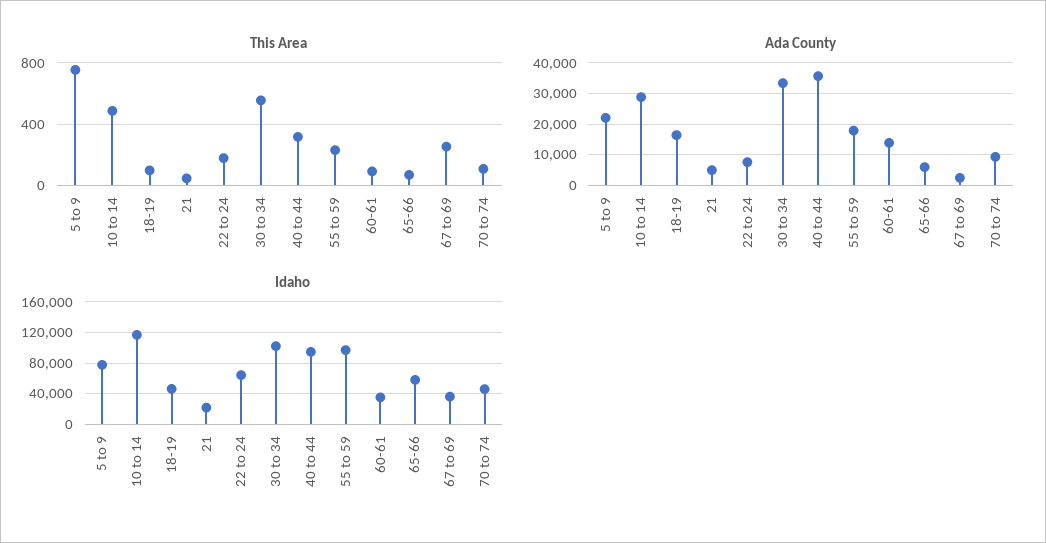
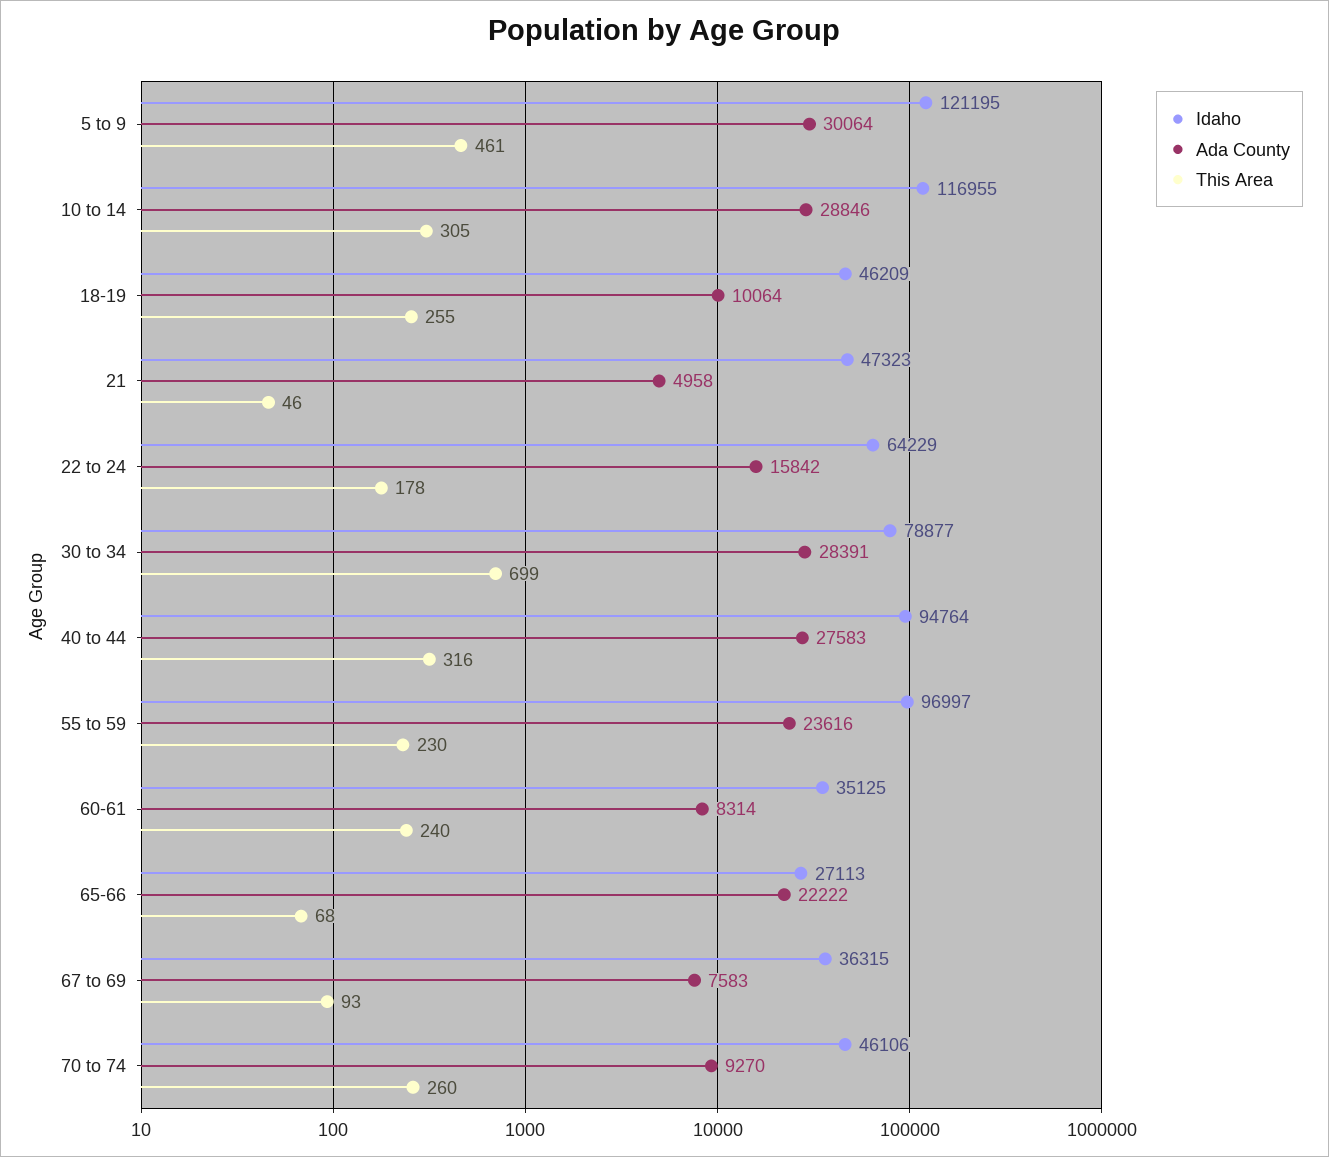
  {
    "This Area": {
-     "5 to 9": 750,
+     "5 to 9": 461,
-     "10 to 14": 500,
+     "10 to 14": 305,
-     "18-19": 100,
+     "18-19": 255,
      "21": 46,
      "22 to 24": 178,
-     "30 to 34": 550,
+     "30 to 34": 699,
      "40 to 44": 316,
      "55 to 59": 230,
-     "60-61": 100,
+     "60-61": 240,
      "65-66": 68,
-     "67 to 69": 250,
+     "67 to 69": 93,
-     "70 to 74": 100
+     "70 to 74": 260
    },
    "Ada County": {
-     "5 to 9": 22000,
+     "5 to 9": 30064,
      "10 to 14": 28846,
-     "18-19": 16000,
+     "18-19": 10064,
      "21": 4958,
-     "22 to 24": 8000,
+     "22 to 24": 15842,
-     "30 to 34": 34000,
+     "30 to 34": 28391,
-     "40 to 44": 36000,
+     "40 to 44": 27583,
-     "55 to 59": 18000,
+     "55 to 59": 23616,
-     "60-61": 14000,
+     "60-61": 8314,
-     "65-66": 6000,
+     "65-66": 22222,
-     "67 to 69": 2000,
+     "67 to 69": 7583,
      "70 to 74": 9270
    },
    "Idaho": {
-     "5 to 9": 80000,
+     "5 to 9": 121195,
      "10 to 14": 116955,
      "18-19": 46209,
-     "21": 20000,
+     "21": 47323,
      "22 to 24": 64229,
-     "30 to 34": 100000,
+     "30 to 34": 78877,
      "40 to 44": 94764,
      "55 to 59": 96997,
      "60-61": 35125,
-     "65-66": 60000,
+     "65-66": 27113,
      "67 to 69": 36315,
      "70 to 74": 46106
    }
  }

